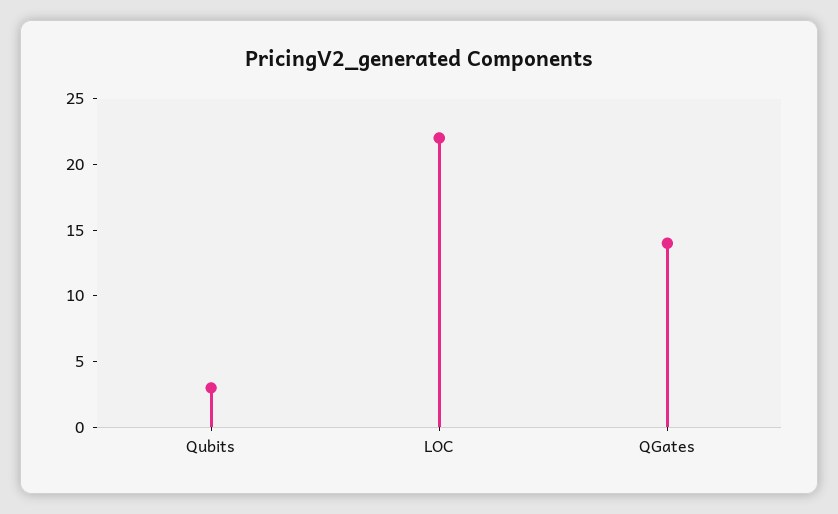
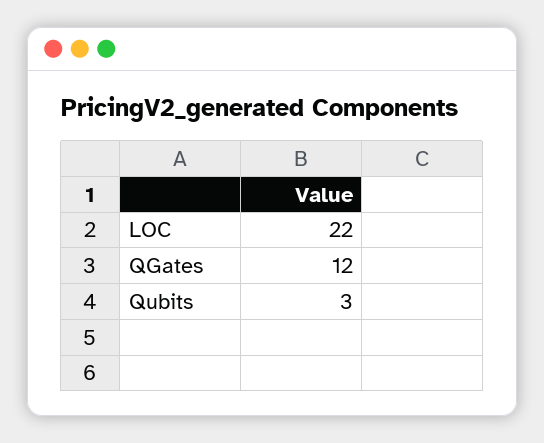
  {
    "Qubits": 3,
    "LOC": 22,
-   "QGates": 14
+   "QGates": 12
  }

